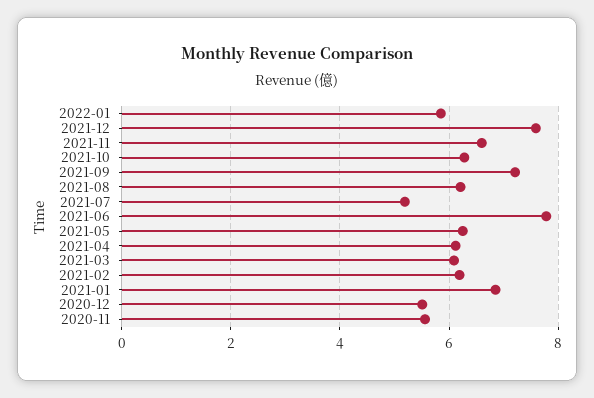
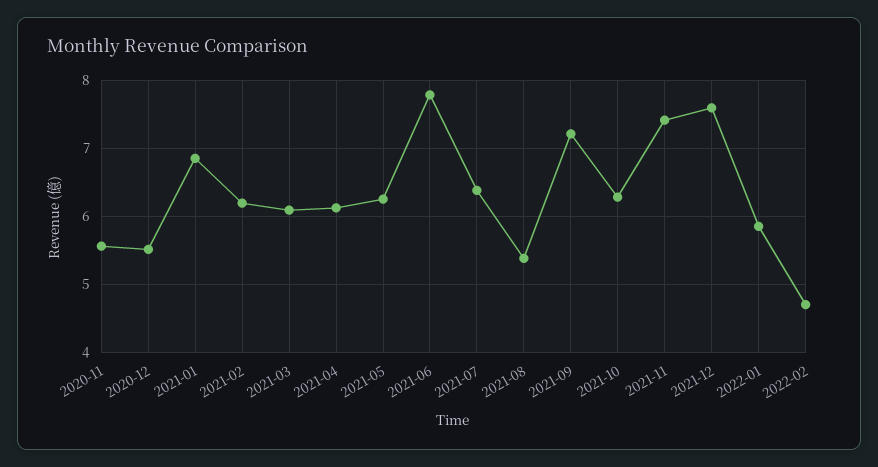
  {
    "2022-01": 5.9,
    "2021-12": 7.6,
-   "2021-11": 6.6,
+   "2021-11": 7.4,
    "2021-10": 6.3,
    "2021-09": 7.2,
-   "2021-08": 6.2,
+   "2021-08": 5.4,
-   "2021-07": 5.2,
+   "2021-07": 6.4,
    "2021-06": 7.8,
    "2021-05": 6.3,
    "2021-04": 6.1,
    "2021-03": 6.1,
    "2021-02": 6.2,
    "2021-01": 6.9,
    "2020-12": 5.5,
-   "2020-11": 5.6
+   "2020-11": 5.6,
+   "2022-02": 4.7
  }

